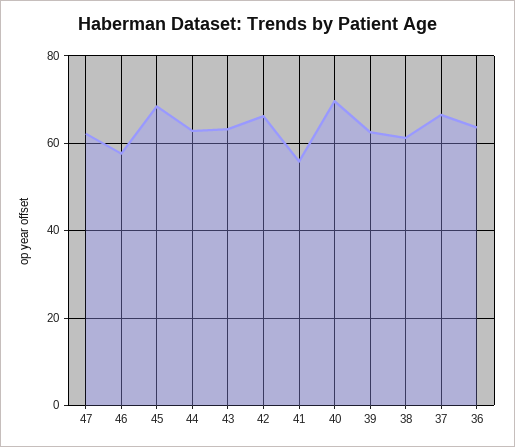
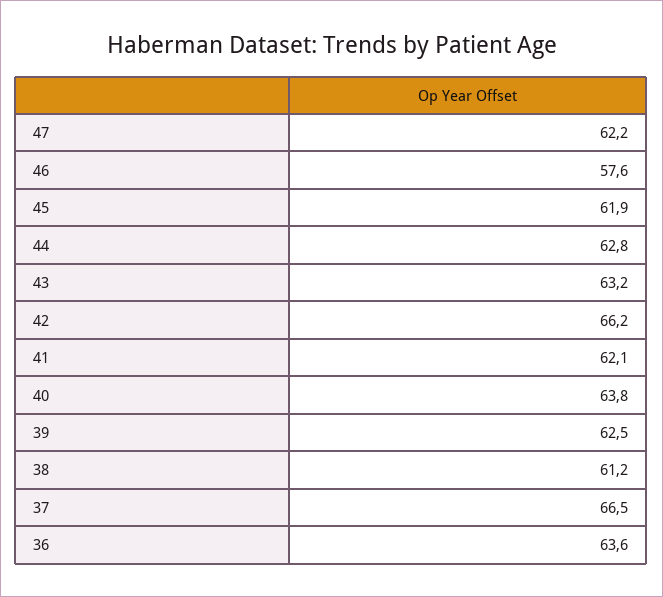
  {
    "47": 62.2,
    "46": 57.6,
-   "45": 68,
+   "45": 61.9,
    "44": 62.8,
    "43": 63.2,
    "42": 66.2,
-   "41": 56,
+   "41": 62.1,
-   "40": 70,
+   "40": 63.8,
    "39": 62.5,
    "38": 61.2,
    "37": 66.5,
    "36": 63.6
  }

